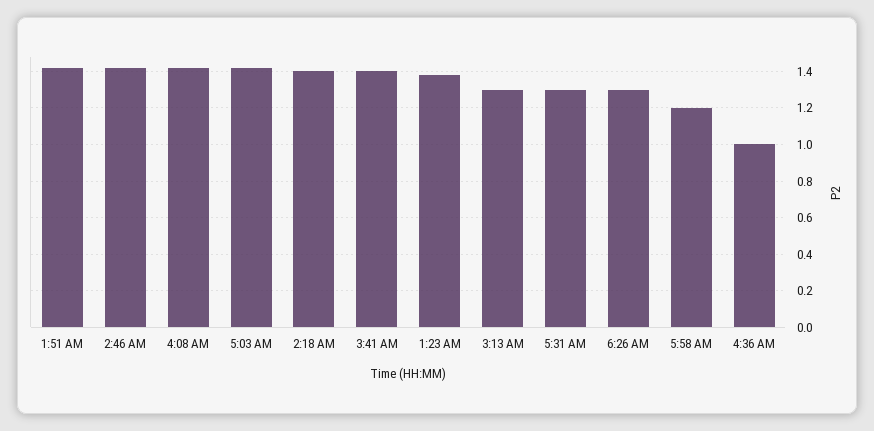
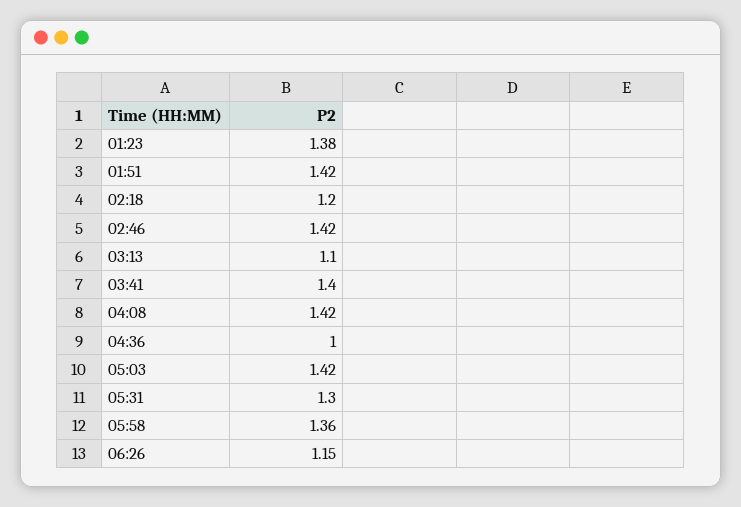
  {
    "1:51 AM": 1.42,
    "2:46 AM": 1.42,
    "4:08 AM": 1.42,
    "5:03 AM": 1.42,
-   "2:18 AM": 1.4,
+   "2:18 AM": 1.2,
    "3:41 AM": 1.4,
    "1:23 AM": 1.38,
-   "3:13 AM": 1.3,
+   "3:13 AM": 1.1,
    "5:31 AM": 1.3,
-   "6:26 AM": 1.3,
+   "6:26 AM": 1.15,
-   "5:58 AM": 1.2,
+   "5:58 AM": 1.36,
    "4:36 AM": 1
  }

